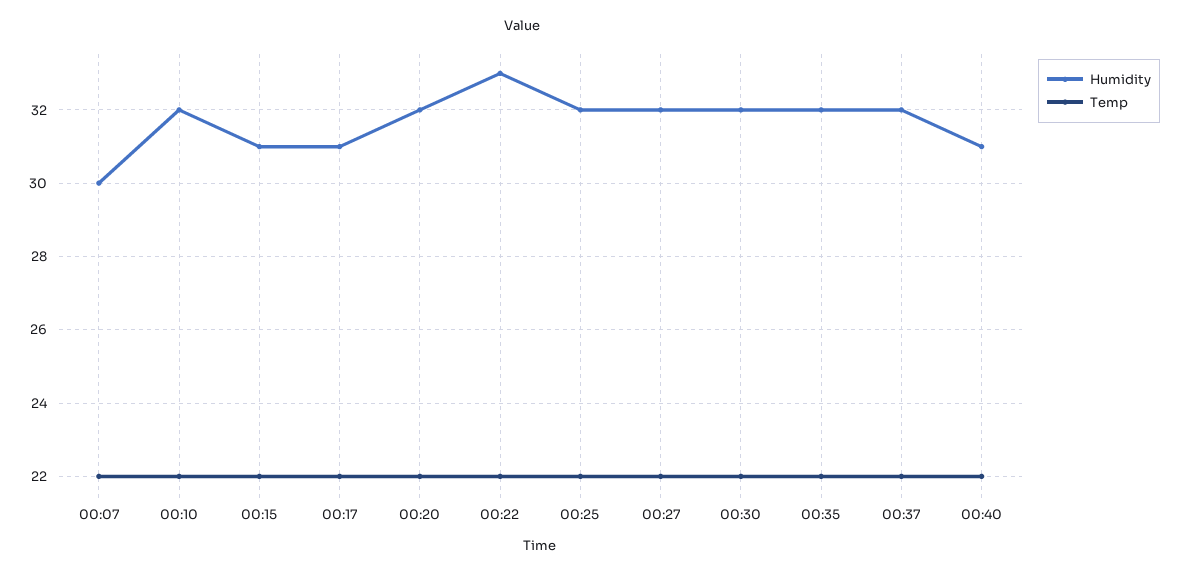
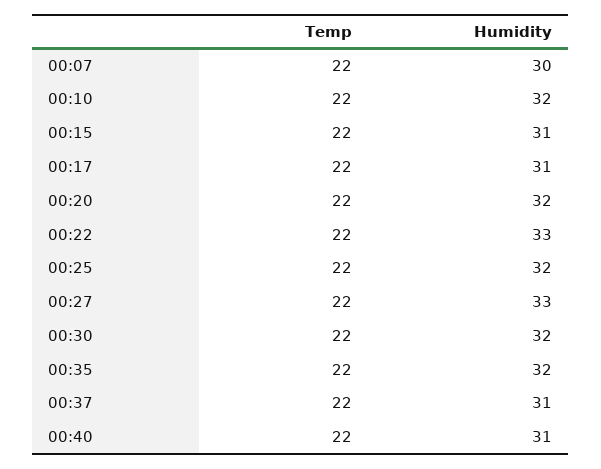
  {
    "Humidity": {
      "00:07": 30,
      "00:10": 32,
      "00:15": 31,
      "00:17": 31,
      "00:20": 32,
      "00:22": 33,
      "00:25": 32,
-     "00:27": 32,
+     "00:27": 33,
      "00:30": 32,
      "00:35": 32,
-     "00:37": 32,
+     "00:37": 31,
      "00:40": 31
    },
    "Temp": {
      "00:07": 22,
      "00:10": 22,
      "00:15": 22,
      "00:17": 22,
      "00:20": 22,
      "00:22": 22,
      "00:25": 22,
      "00:27": 22,
      "00:30": 22,
      "00:35": 22,
      "00:37": 22,
      "00:40": 22
    }
  }

